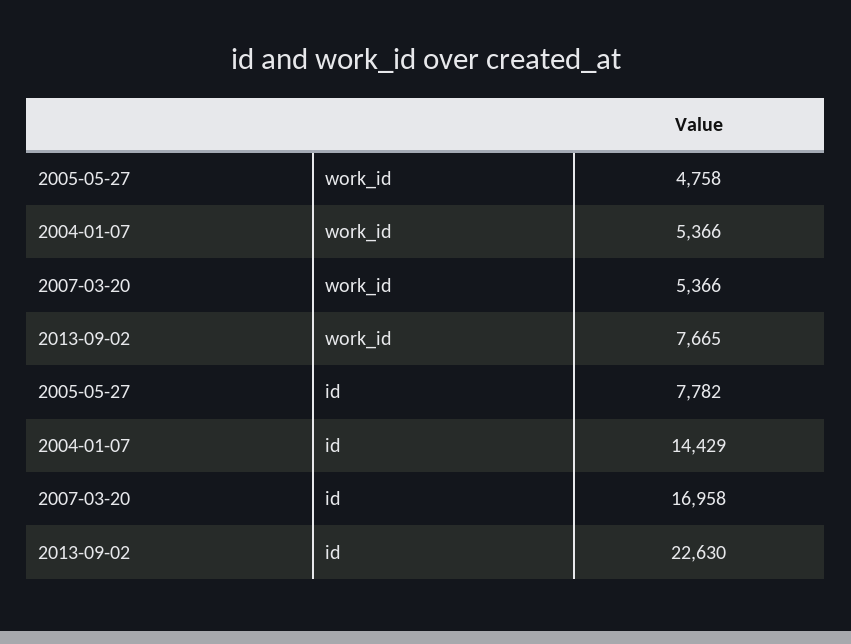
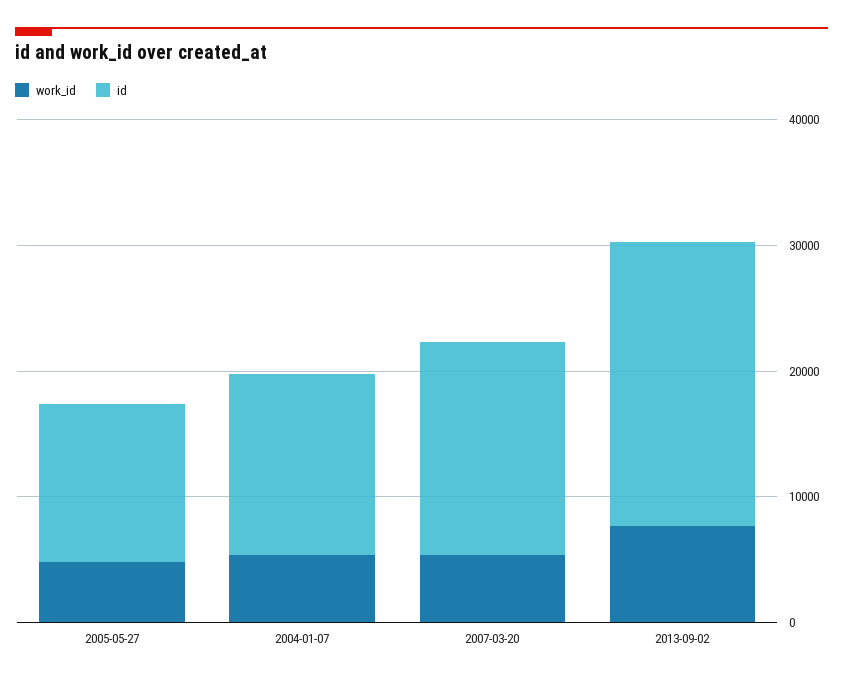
  {
    "work_id": {
      "2005-05-27": 4758,
      "2004-01-07": 5366,
      "2007-03-20": 5366,
      "2013-09-02": 7665
    },
    "id": {
-     "2005-05-27": 7782,
+     "2005-05-27": 12000,
      "2004-01-07": 14429,
      "2007-03-20": 16958,
      "2013-09-02": 22630
    }
  }

